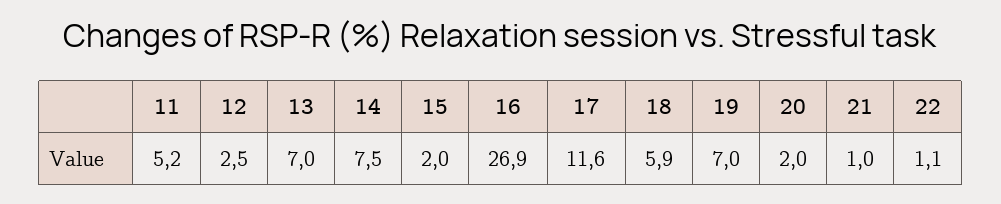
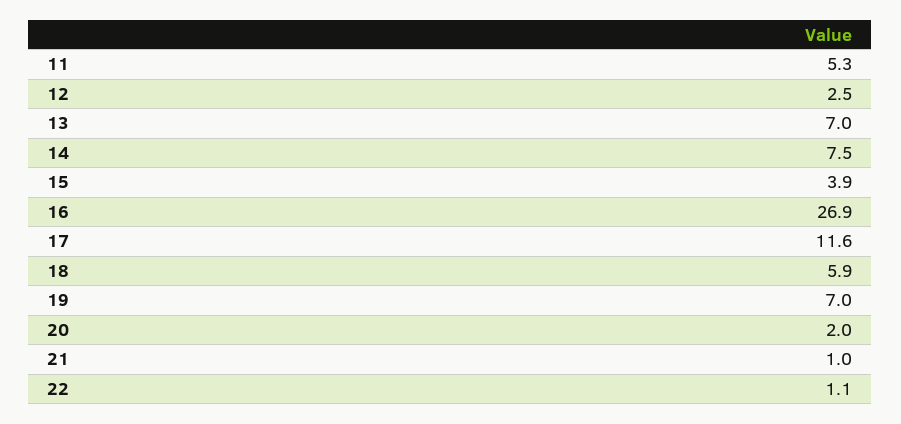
  {
-   "11": 5.2,
+   "11": 5.3,
    "12": 2.5,
    "13": 7,
    "14": 7.5,
-   "15": 2,
+   "15": 3.9,
    "16": 26.9,
    "17": 11.6,
    "18": 5.9,
    "19": 7,
    "20": 2,
    "21": 1,
    "22": 1.1
  }

